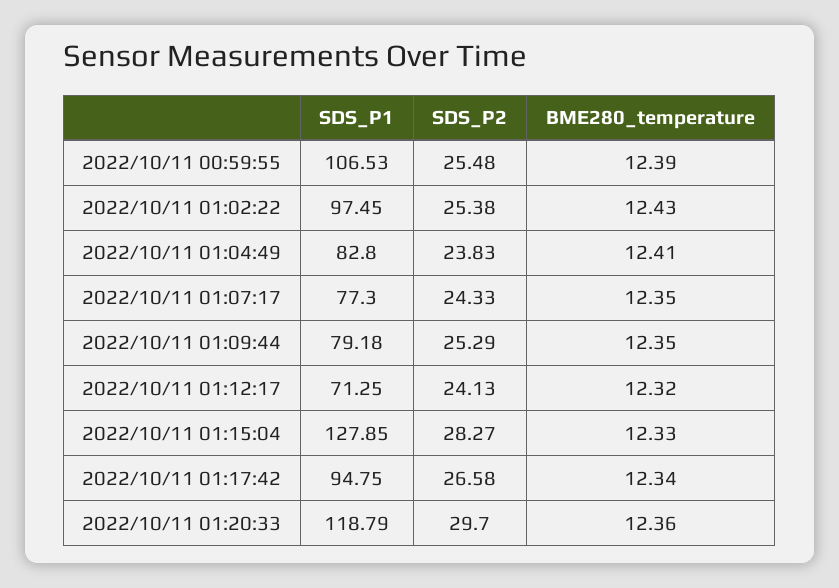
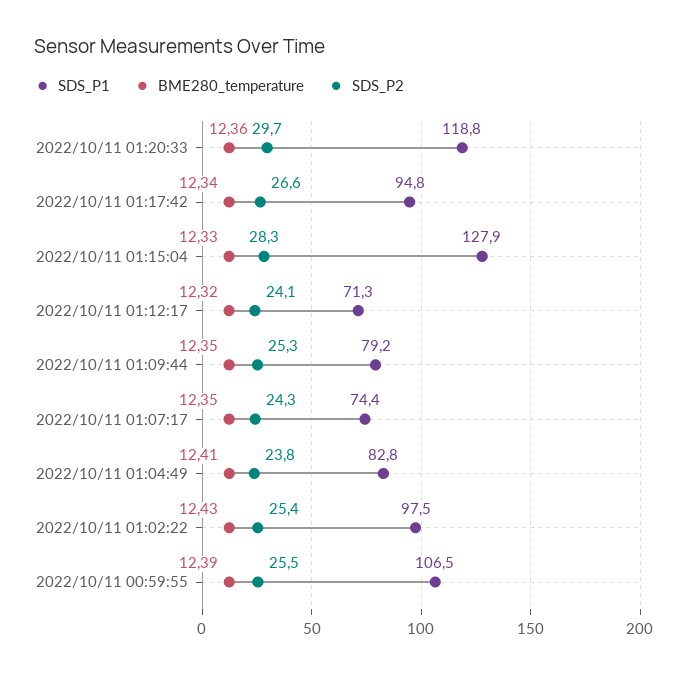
  {
    "SDS_P1": {
      "2022/10/11 00:59:55": 106.53,
      "2022/10/11 01:02:22": 97.45,
      "2022/10/11 01:04:49": 82.8,
-     "2022/10/11 01:07:17": 77.3,
+     "2022/10/11 01:07:17": 74.4,
      "2022/10/11 01:09:44": 79.18,
      "2022/10/11 01:12:17": 71.25,
      "2022/10/11 01:15:04": 127.85,
      "2022/10/11 01:17:42": 94.75,
      "2022/10/11 01:20:33": 118.79
    },
    "SDS_P2": {
      "2022/10/11 00:59:55": 25.48,
      "2022/10/11 01:02:22": 25.38,
      "2022/10/11 01:04:49": 23.83,
      "2022/10/11 01:07:17": 24.33,
      "2022/10/11 01:09:44": 25.29,
      "2022/10/11 01:12:17": 24.13,
      "2022/10/11 01:15:04": 28.27,
      "2022/10/11 01:17:42": 26.58,
      "2022/10/11 01:20:33": 29.7
    },
    "BME280_temperature": {
      "2022/10/11 00:59:55": 12.39,
      "2022/10/11 01:02:22": 12.43,
      "2022/10/11 01:04:49": 12.41,
      "2022/10/11 01:07:17": 12.35,
      "2022/10/11 01:09:44": 12.35,
      "2022/10/11 01:12:17": 12.32,
      "2022/10/11 01:15:04": 12.33,
      "2022/10/11 01:17:42": 12.34,
      "2022/10/11 01:20:33": 12.36
    }
  }

